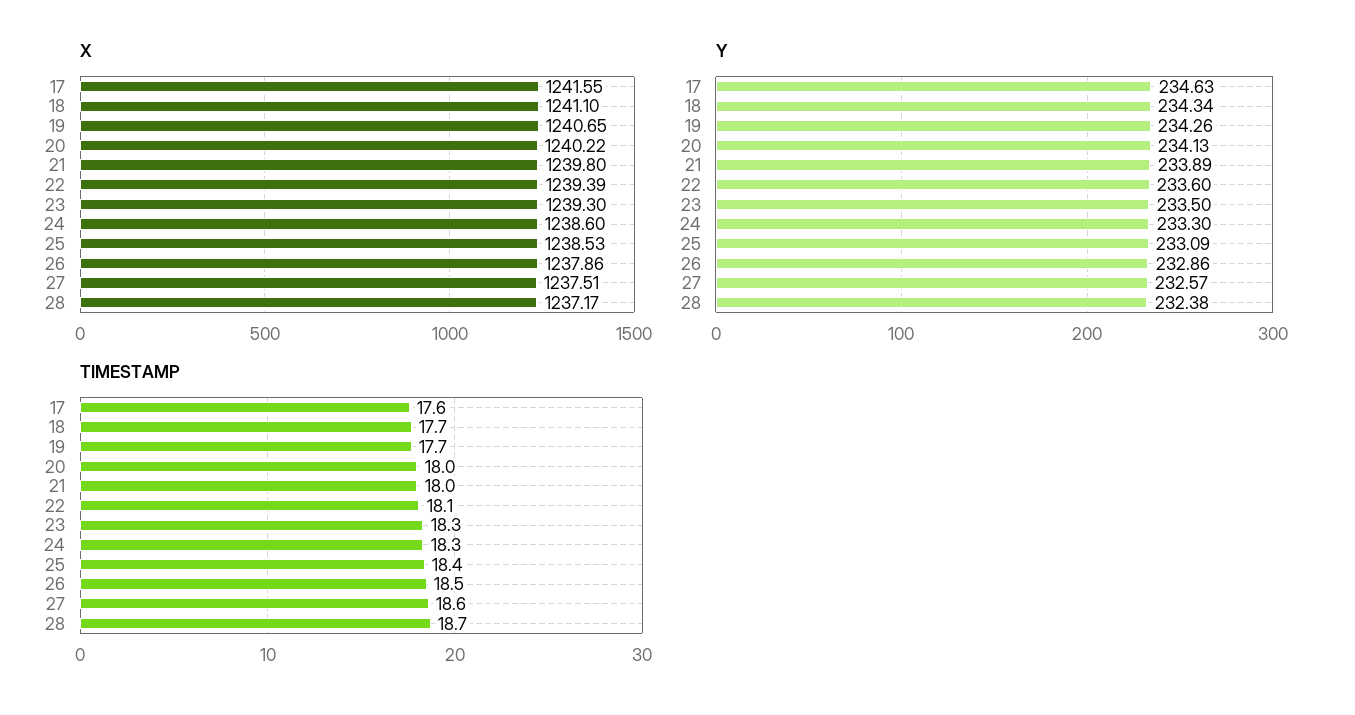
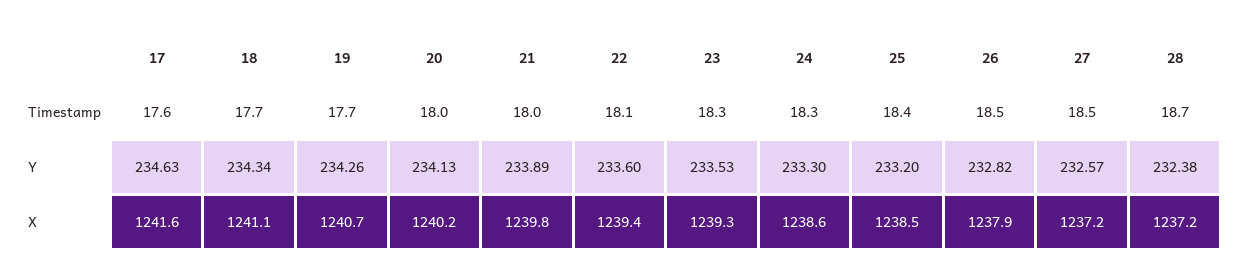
  {
    "X": {
      "17": 1241.55,
      "18": 1241.1,
      "19": 1240.65,
      "20": 1240.22,
      "21": 1239.8,
      "22": 1239.39,
      "23": 1239.3,
      "24": 1238.6,
      "25": 1238.53,
      "26": 1237.86,
-     "27": 1237.51,
+     "27": 1237.2,
      "28": 1237.17
    },
    "Y": {
      "17": 234.63,
      "18": 234.34,
      "19": 234.26,
      "20": 234.13,
      "21": 233.89,
      "22": 233.6,
-     "23": 233.5,
+     "23": 233.53,
      "24": 233.3,
-     "25": 233.09,
+     "25": 233.2,
-     "26": 232.86,
+     "26": 232.82,
      "27": 232.57,
      "28": 232.38
    },
    "TIMESTAMP": {
      "17": 17.6,
      "18": 17.7,
      "19": 17.7,
      "20": 18,
      "21": 18,
      "22": 18.1,
      "23": 18.3,
      "24": 18.3,
      "25": 18.4,
      "26": 18.5,
-     "27": 18.6,
+     "27": 18.5,
      "28": 18.7
    }
  }

